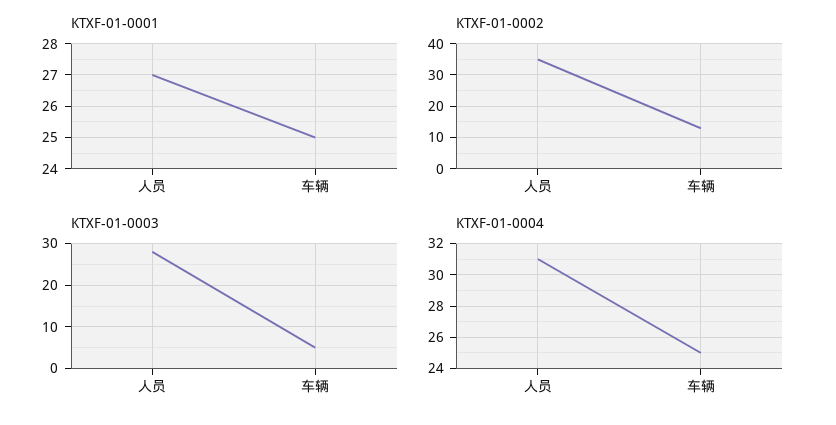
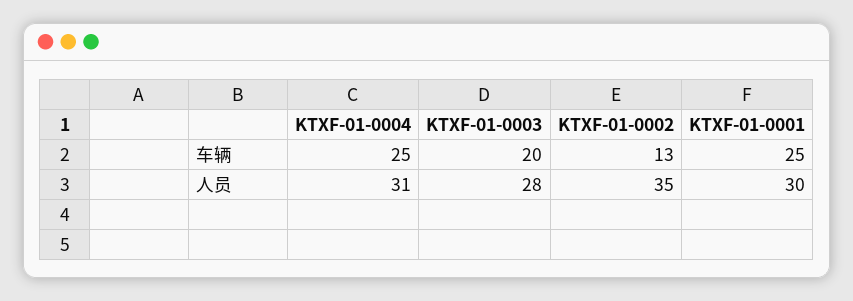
  {
    "KTXF-01-0001": {
-     "人员": 27,
+     "人员": 30,
      "车辆": 25
    },
    "KTXF-01-0002": {
      "人员": 35,
      "车辆": 13
    },
    "KTXF-01-0003": {
      "人员": 28,
-     "车辆": 5
+     "车辆": 20
    },
    "KTXF-01-0004": {
      "人员": 31,
      "车辆": 25
    }
  }

